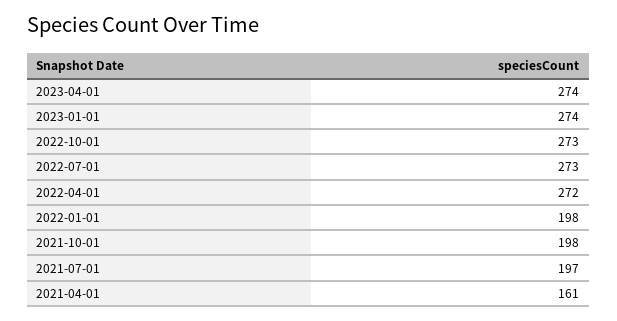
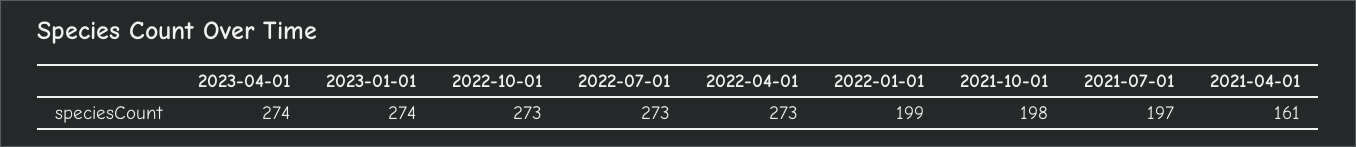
  {
    "2023-04-01": 274,
    "2023-01-01": 274,
    "2022-10-01": 273,
    "2022-07-01": 273,
-   "2022-04-01": 272,
+   "2022-04-01": 273,
-   "2022-01-01": 198,
+   "2022-01-01": 199,
    "2021-10-01": 198,
    "2021-07-01": 197,
    "2021-04-01": 161
  }

